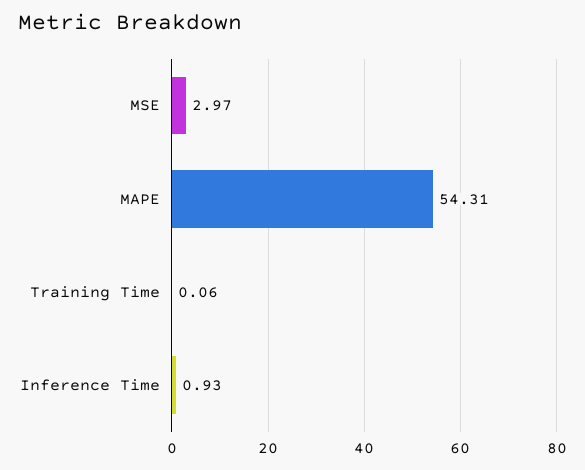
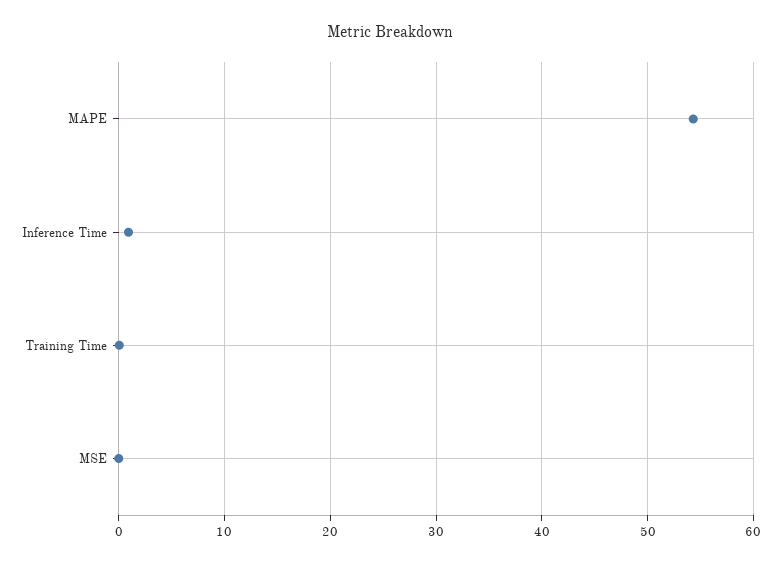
  {
-   "MSE": 2.97,
+   "MSE": 0,
    "MAPE": 54.31,
    "Training Time": 0.06,
    "Inference Time": 0.93
  }

